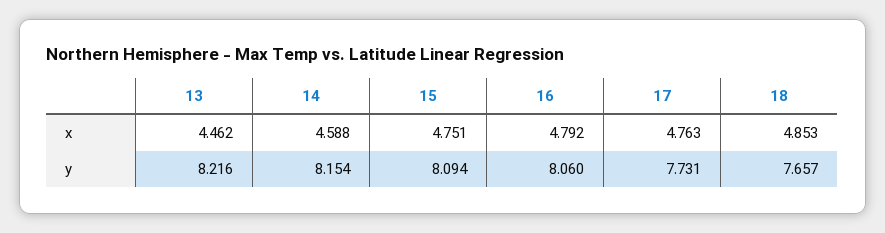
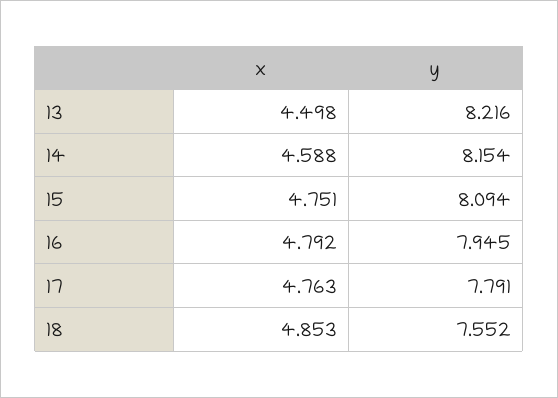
  {
    "13": {
-     "x": 4.462,
+     "x": 4.498,
      "y": 8.216
    },
    "14": {
      "x": 4.588,
      "y": 8.154
    },
    "15": {
      "x": 4.751,
      "y": 8.094
    },
    "16": {
      "x": 4.792,
-     "y": 8.06
+     "y": 7.945
    },
    "17": {
      "x": 4.763,
-     "y": 7.731
+     "y": 7.791
    },
    "18": {
      "x": 4.853,
-     "y": 7.657
+     "y": 7.552
    }
  }

